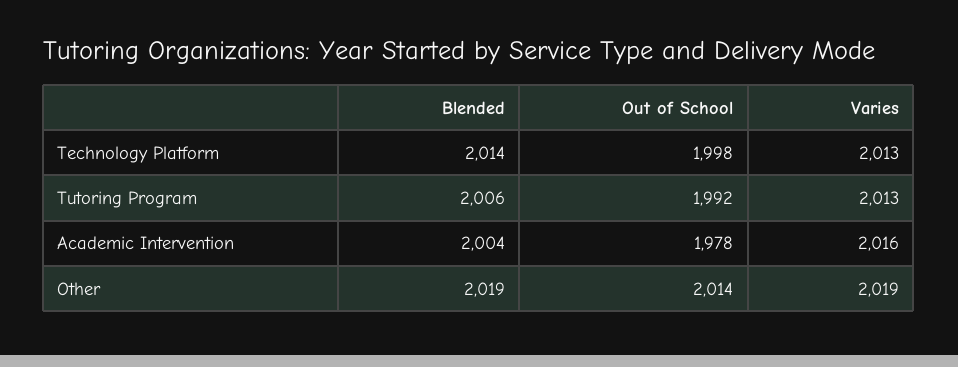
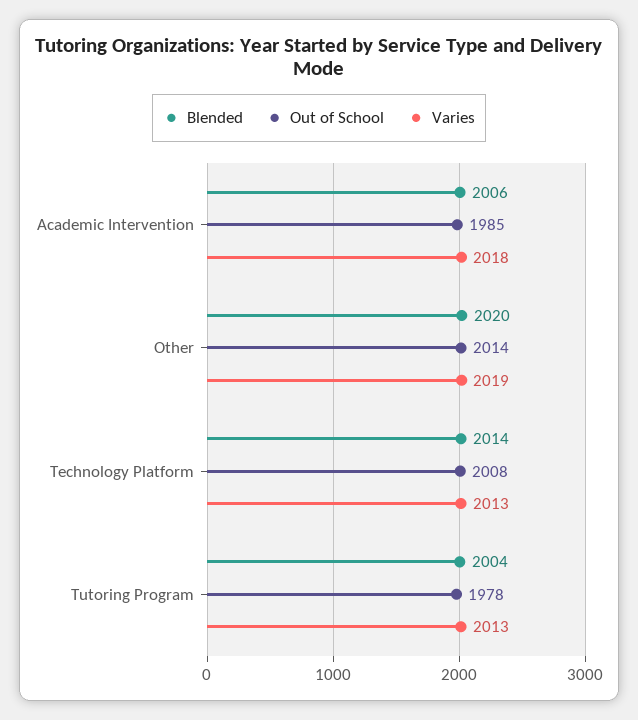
  {
    "Blended": {
      "Technology Platform": 2014,
-     "Tutoring Program": 2006,
+     "Tutoring Program": 2004,
-     "Academic Intervention": 2004,
+     "Academic Intervention": 2006,
-     "Other": 2019
+     "Other": 2020
    },
    "Out of School": {
-     "Technology Platform": 1998,
+     "Technology Platform": 2008,
-     "Tutoring Program": 1992,
+     "Tutoring Program": 1978,
-     "Academic Intervention": 1978,
+     "Academic Intervention": 1985,
      "Other": 2014
    },
    "Varies": {
      "Technology Platform": 2013,
      "Tutoring Program": 2013,
-     "Academic Intervention": 2016,
+     "Academic Intervention": 2018,
      "Other": 2019
    }
  }

